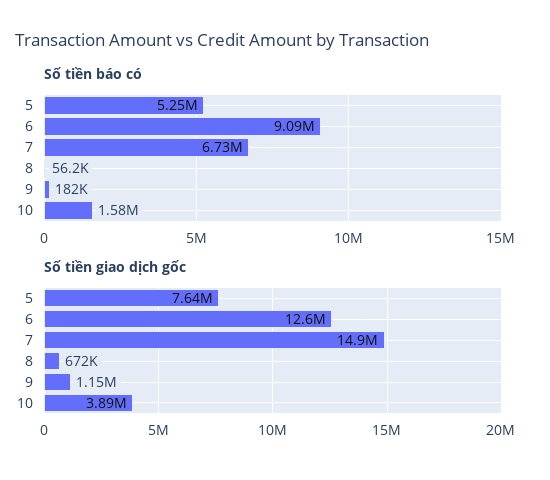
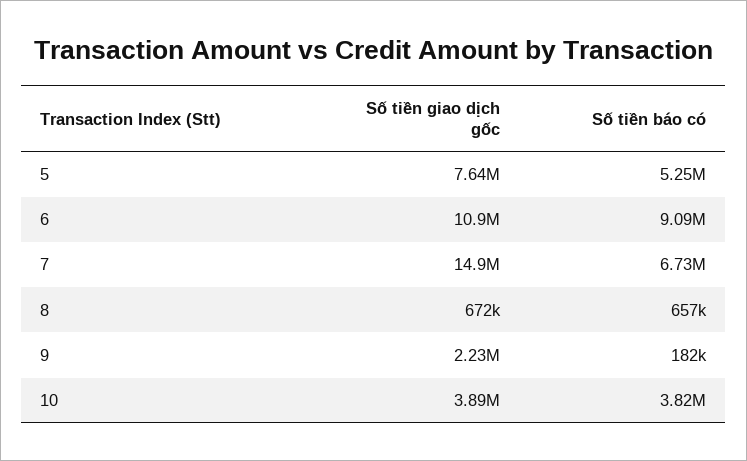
  {
    "Số tiền báo có": {
      "5": 5250000,
      "6": 9090000,
      "7": 6730000,
-     "8": 56200,
+     "8": 657000,
      "9": 182000,
-     "10": 1580000
+     "10": 3820000
    },
    "Số tiền giao dịch gốc": {
      "5": 7640000,
-     "6": 12600000,
+     "6": 10900000,
      "7": 14900000,
      "8": 672000,
-     "9": 1150000,
+     "9": 2230000,
      "10": 3890000
    }
  }

